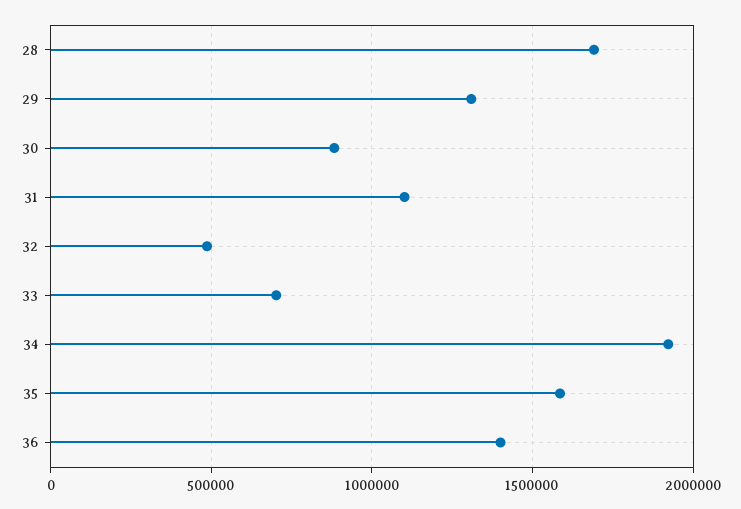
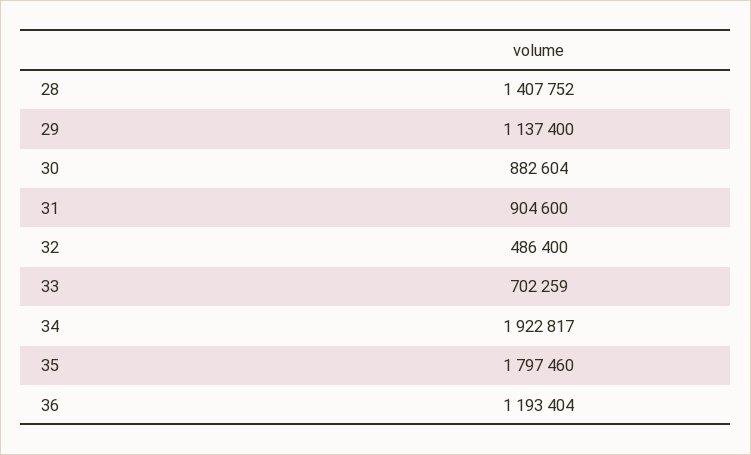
  {
-   "28": 1700000,
+   "28": 1407752,
-   "29": 1300000,
+   "29": 1137400,
    "30": 882604,
-   "31": 1100000,
+   "31": 904600,
    "32": 486400,
    "33": 702259,
    "34": 1922817,
-   "35": 1600000,
+   "35": 1797460,
-   "36": 1400000
+   "36": 1193404
  }

